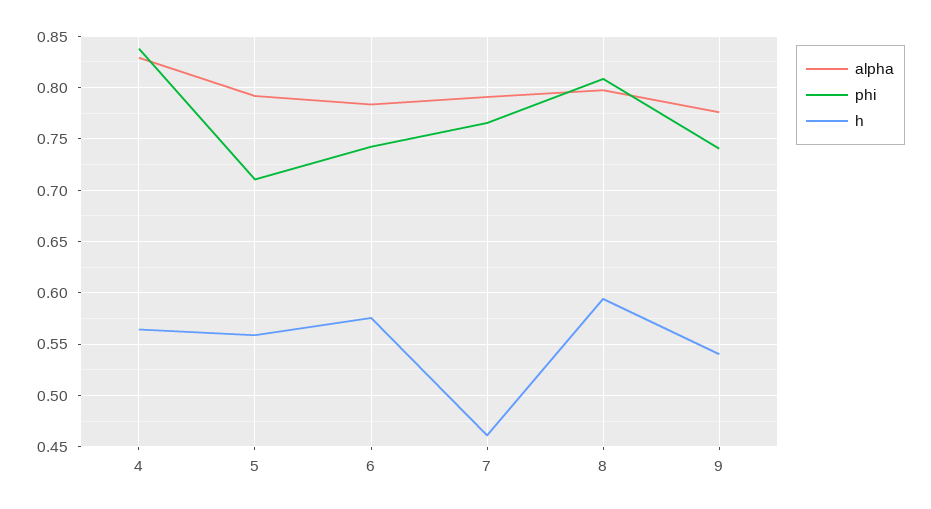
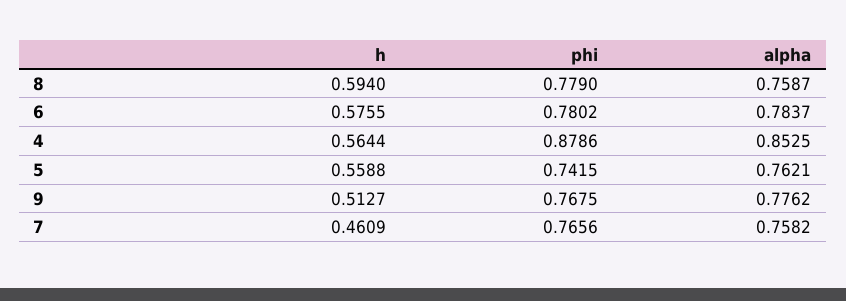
  {
    "alpha": {
-     "4": 0.83,
+     "4": 0.8525,
-     "5": 0.79,
+     "5": 0.7621,
      "6": 0.7837,
-     "7": 0.79,
+     "7": 0.7582,
-     "8": 0.8,
+     "8": 0.7587,
      "9": 0.7762
    },
    "phi": {
-     "4": 0.84,
+     "4": 0.8786,
-     "5": 0.71,
+     "5": 0.7415,
-     "6": 0.74,
+     "6": 0.7802,
      "7": 0.7656,
-     "8": 0.81,
+     "8": 0.779,
-     "9": 0.74
+     "9": 0.7675
    },
    "h": {
      "4": 0.5644,
      "5": 0.5588,
      "6": 0.5755,
      "7": 0.4609,
      "8": 0.594,
-     "9": 0.54
+     "9": 0.5127
    }
  }

